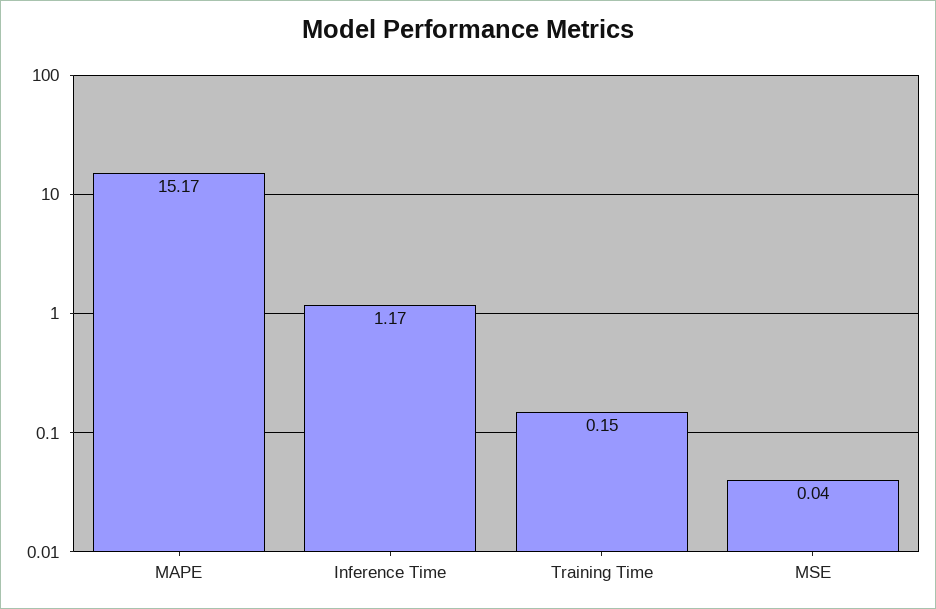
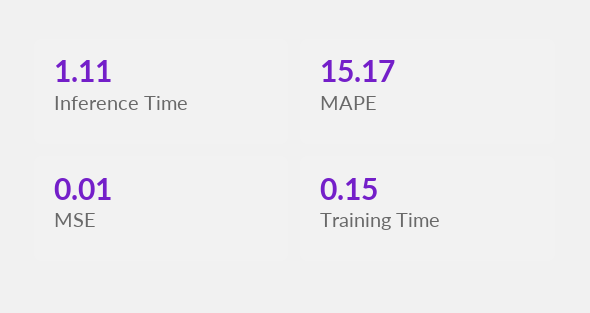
  {
    "MAPE": 15.17,
-   "Inference Time": 1.17,
+   "Inference Time": 1.11,
    "Training Time": 0.15,
-   "MSE": 0.04
+   "MSE": 0.01
  }

